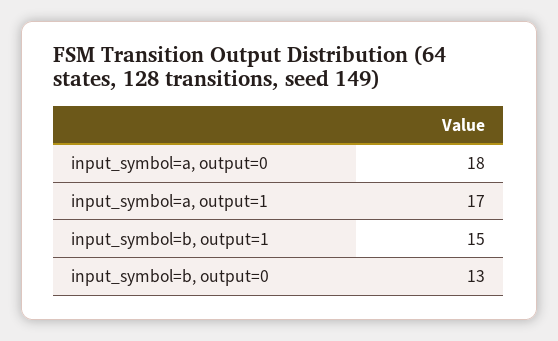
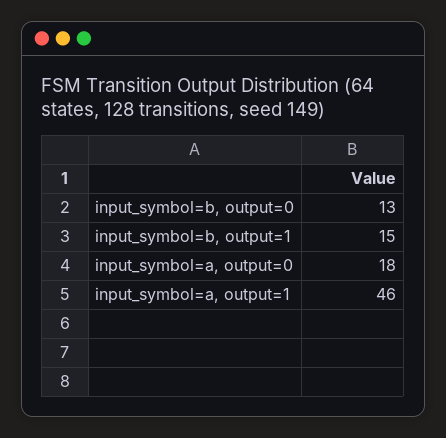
  {
    "input_symbol=a, output=0": 18,
-   "input_symbol=a, output=1": 17,
+   "input_symbol=a, output=1": 46,
    "input_symbol=b, output=1": 15,
    "input_symbol=b, output=0": 13
  }

